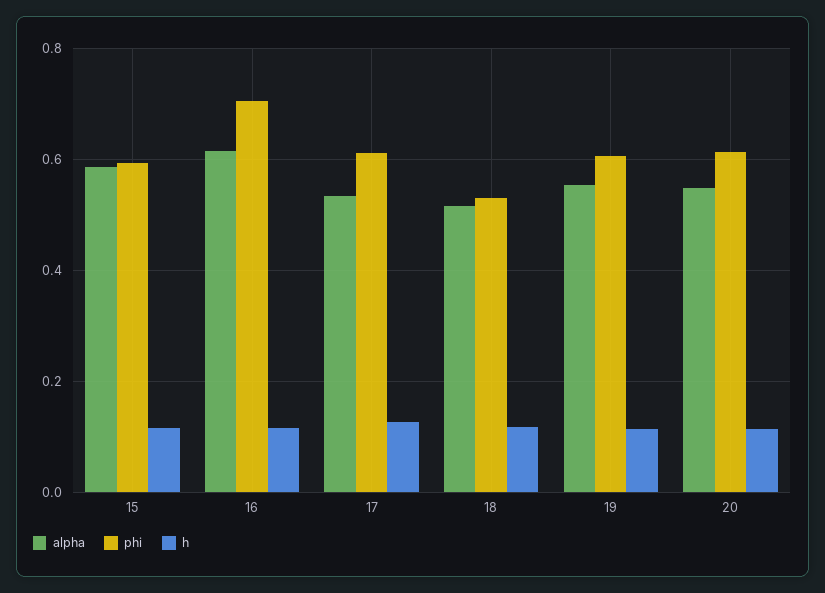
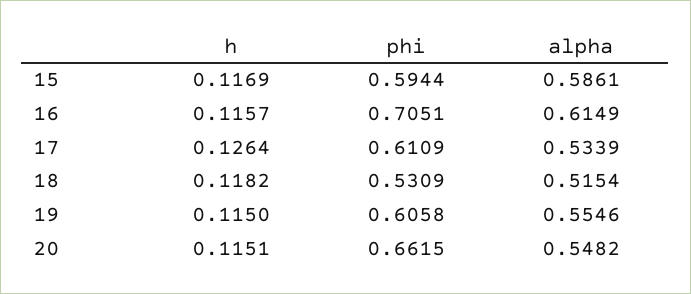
  {
    "alpha": {
      "15": 0.5861,
      "16": 0.6149,
      "17": 0.5339,
      "18": 0.5154,
      "19": 0.5546,
      "20": 0.5482
    },
    "phi": {
      "15": 0.5944,
      "16": 0.7051,
      "17": 0.6109,
      "18": 0.5309,
      "19": 0.6058,
-     "20": 0.62
+     "20": 0.6615
    },
    "h": {
      "15": 0.1169,
      "16": 0.1157,
      "17": 0.1264,
      "18": 0.1182,
      "19": 0.115,
      "20": 0.1151
    }
  }

